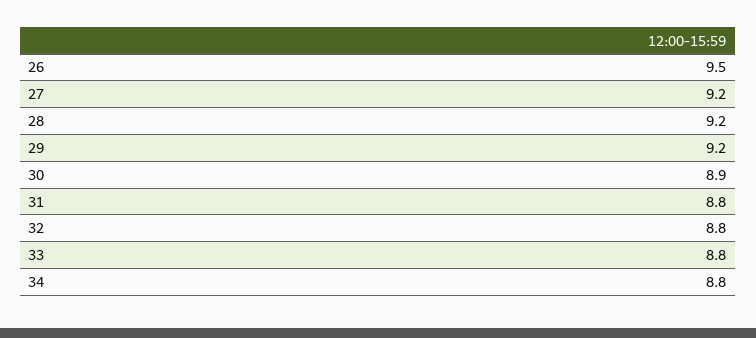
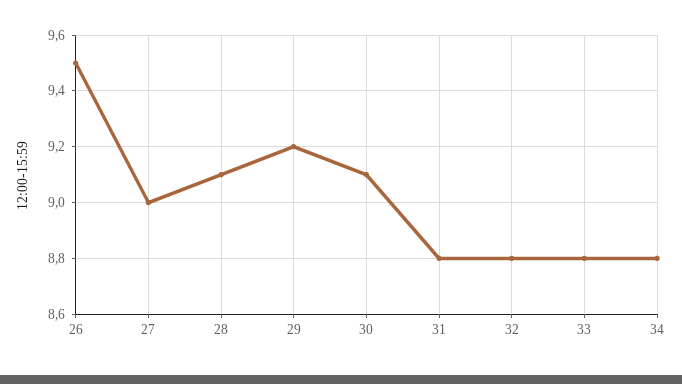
  {
    "26": 9.5,
-   "27": 9.2,
+   "27": 9,
-   "28": 9.2,
+   "28": 9.1,
    "29": 9.2,
-   "30": 8.9,
+   "30": 9.1,
    "31": 8.8,
    "32": 8.8,
    "33": 8.8,
    "34": 8.8
  }

